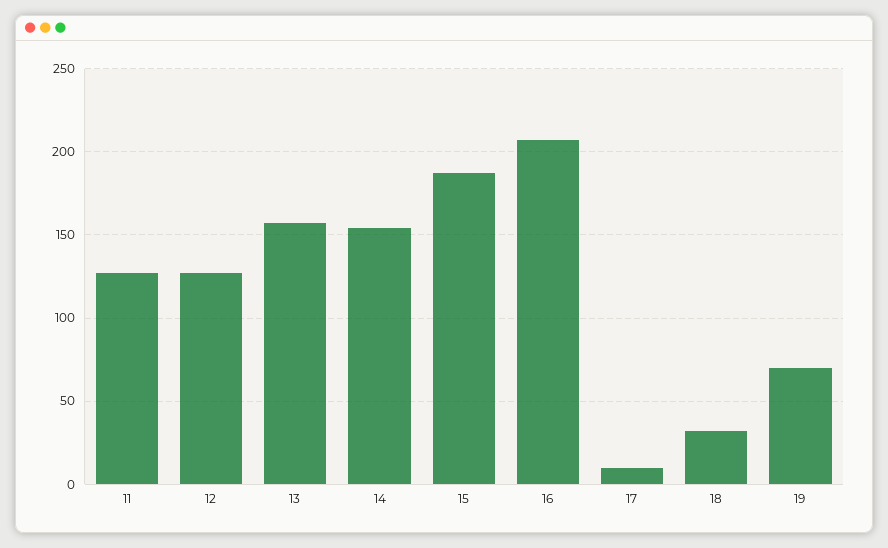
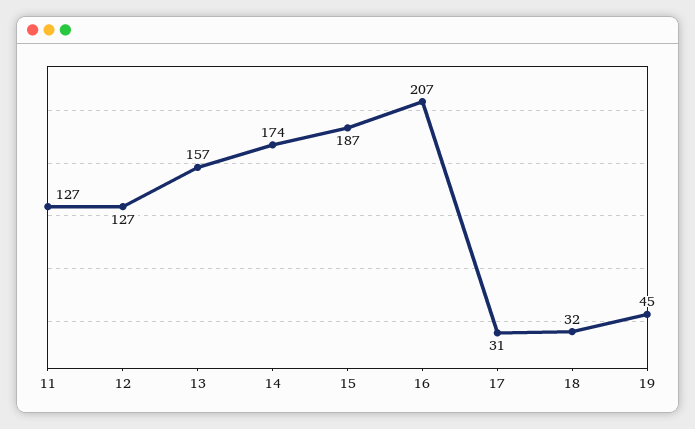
  {
    "11": 127,
    "12": 127,
    "13": 157,
-   "14": 155,
+   "14": 174,
    "15": 187,
    "16": 207,
-   "17": 10,
+   "17": 31,
    "18": 32,
-   "19": 70
+   "19": 45
  }

